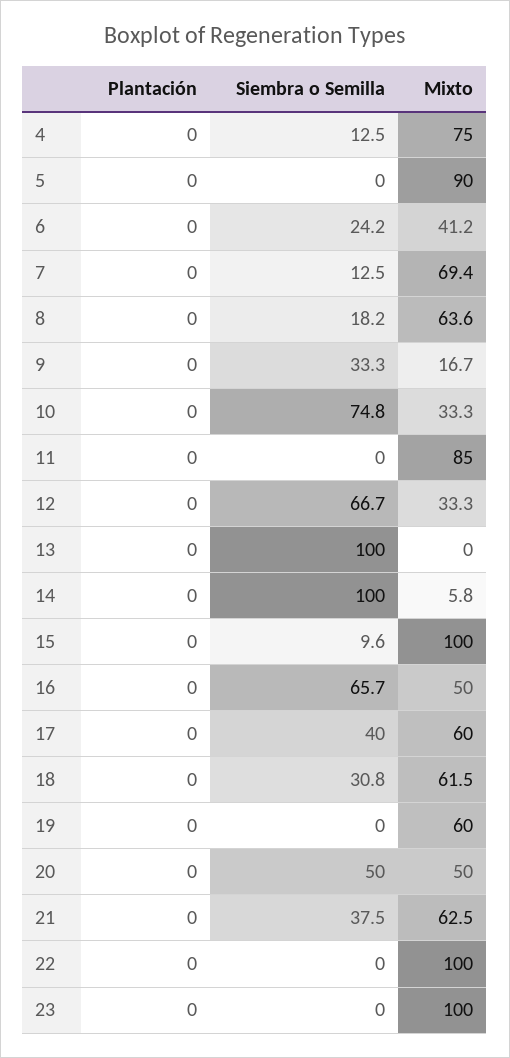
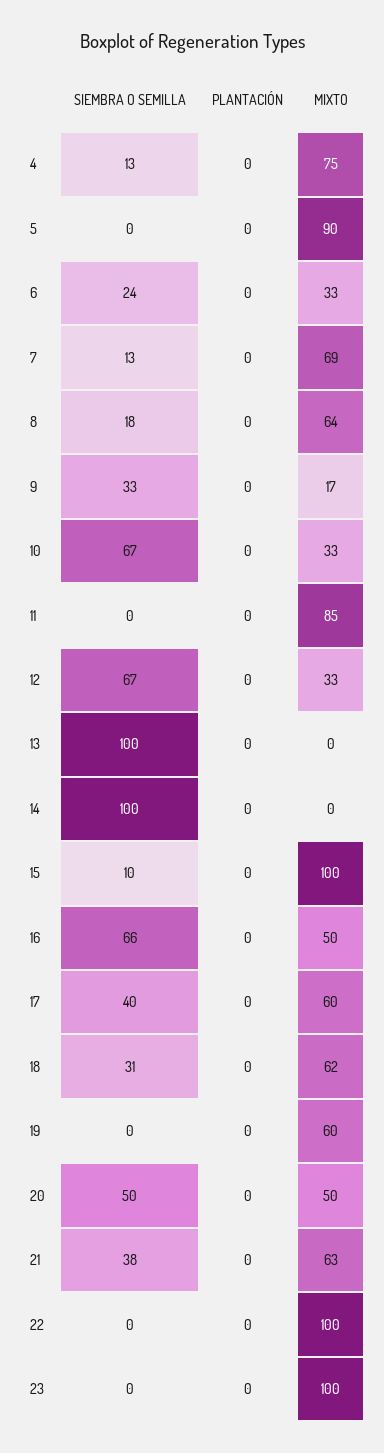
  {
    "Plantación": {
      "4": 0,
      "5": 0,
      "6": 0,
      "7": 0,
      "8": 0,
      "9": 0,
      "10": 0,
      "11": 0,
      "12": 0,
      "13": 0,
      "14": 0,
      "15": 0,
      "16": 0,
      "17": 0,
      "18": 0,
      "19": 0,
      "20": 0,
      "21": 0,
      "22": 0,
      "23": 0
    },
    "Siembra o Semilla": {
      "4": 12.5,
      "5": 0,
      "6": 24.2,
      "7": 12.5,
      "8": 18.2,
      "9": 33.3,
-     "10": 74.8,
+     "10": 67,
      "11": 0,
      "12": 66.7,
      "13": 100,
      "14": 100,
      "15": 9.6,
      "16": 65.7,
      "17": 40,
      "18": 30.8,
      "19": 0,
      "20": 50,
      "21": 37.5,
      "22": 0,
      "23": 0
    },
    "Mixto": {
      "4": 75,
      "5": 90,
-     "6": 41.2,
+     "6": 33,
      "7": 69.4,
      "8": 63.6,
      "9": 16.7,
      "10": 33.3,
      "11": 85,
      "12": 33.3,
      "13": 0,
-     "14": 5.8,
+     "14": 0,
      "15": 100,
      "16": 50,
      "17": 60,
      "18": 61.5,
      "19": 60,
      "20": 50,
      "21": 62.5,
      "22": 100,
      "23": 100
    }
  }

